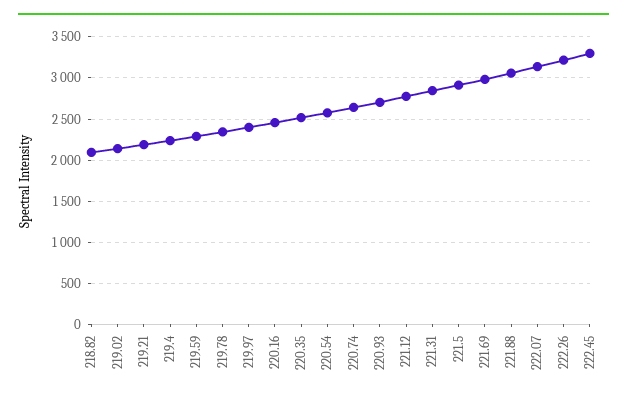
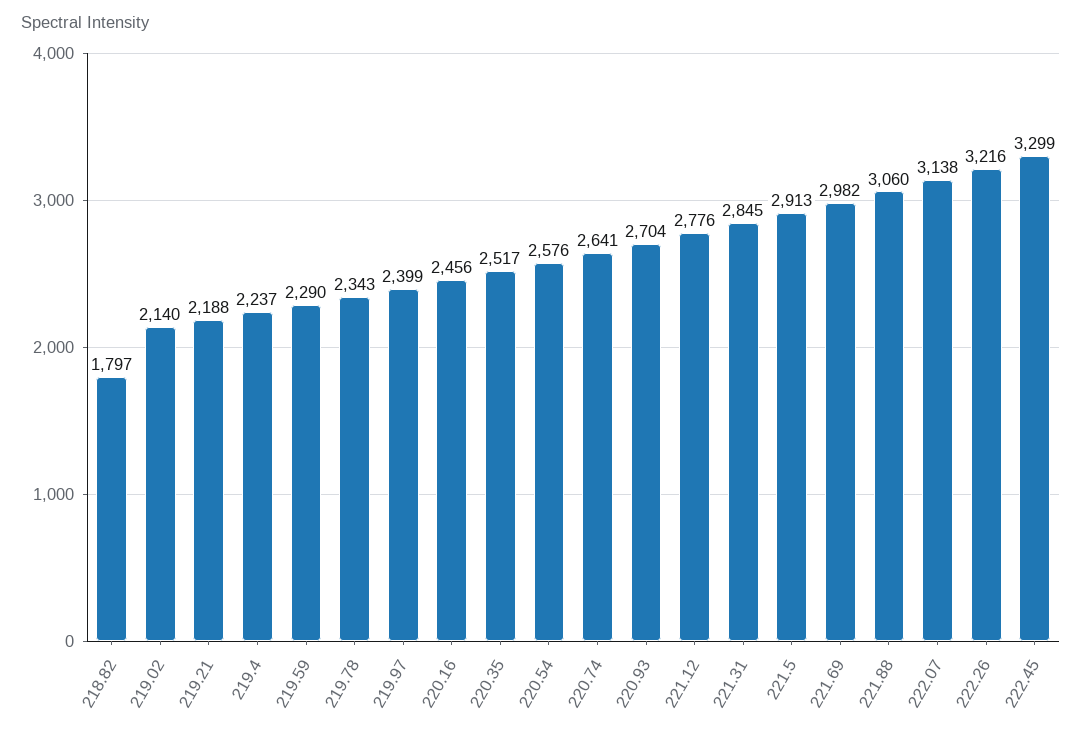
  {
-   "218.82": 2100,
+   "218.82": 1797,
    "219.02": 2140,
    "219.21": 2188,
    "219.4": 2237,
    "219.59": 2290,
    "219.78": 2343,
    "219.97": 2399,
    "220.16": 2456,
    "220.35": 2517,
    "220.54": 2576,
    "220.74": 2641,
    "220.93": 2704,
    "221.12": 2776,
    "221.31": 2845,
    "221.5": 2913,
    "221.69": 2982,
    "221.88": 3060,
    "222.07": 3138,
    "222.26": 3216,
    "222.45": 3299
  }

